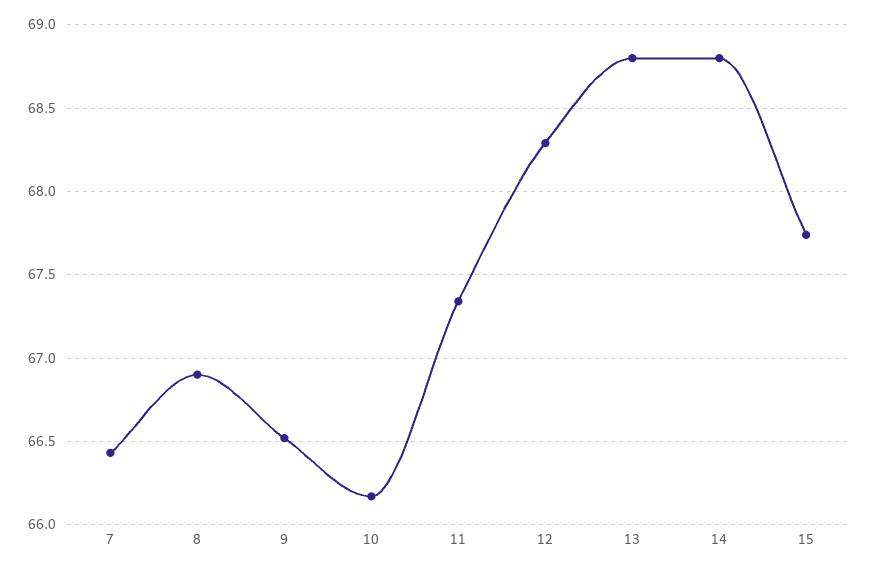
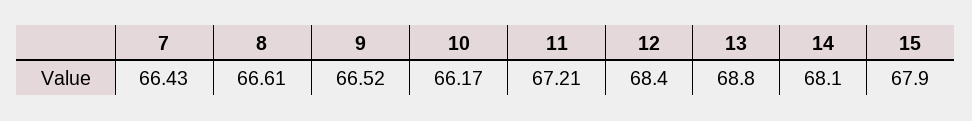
  {
    "7": 66.43,
-   "8": 66.9,
+   "8": 66.61,
    "9": 66.52,
    "10": 66.17,
-   "11": 67.35,
+   "11": 67.21,
-   "12": 68.3,
+   "12": 68.4,
    "13": 68.8,
-   "14": 68.8,
+   "14": 68.1,
-   "15": 67.75
+   "15": 67.9
  }

